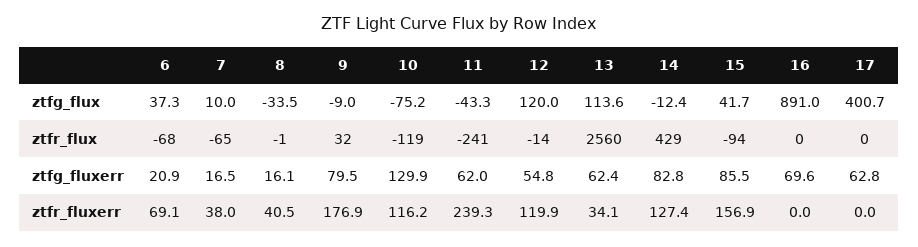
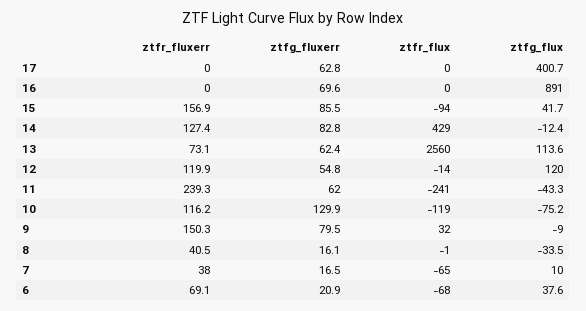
  {
    "6": {
-     "ztfg_flux": 37.3,
+     "ztfg_flux": 37.6,
      "ztfr_flux": -68,
      "ztfg_fluxerr": 20.9,
      "ztfr_fluxerr": 69.1
    },
    "7": {
      "ztfg_flux": 10,
      "ztfr_flux": -65,
      "ztfg_fluxerr": 16.5,
      "ztfr_fluxerr": 38
    },
    "8": {
      "ztfg_flux": -33.5,
      "ztfr_flux": -1,
      "ztfg_fluxerr": 16.1,
      "ztfr_fluxerr": 40.5
    },
    "9": {
      "ztfg_flux": -9,
      "ztfr_flux": 32,
      "ztfg_fluxerr": 79.5,
-     "ztfr_fluxerr": 176.9
+     "ztfr_fluxerr": 150.3
    },
    "10": {
      "ztfg_flux": -75.2,
      "ztfr_flux": -119,
      "ztfg_fluxerr": 129.9,
      "ztfr_fluxerr": 116.2
    },
    "11": {
      "ztfg_flux": -43.3,
      "ztfr_flux": -241,
      "ztfg_fluxerr": 62,
      "ztfr_fluxerr": 239.3
    },
    "12": {
      "ztfg_flux": 120,
      "ztfr_flux": -14,
      "ztfg_fluxerr": 54.8,
      "ztfr_fluxerr": 119.9
    },
    "13": {
      "ztfg_flux": 113.6,
      "ztfr_flux": 2560,
      "ztfg_fluxerr": 62.4,
-     "ztfr_fluxerr": 34.1
+     "ztfr_fluxerr": 73.1
    },
    "14": {
      "ztfg_flux": -12.4,
      "ztfr_flux": 429,
      "ztfg_fluxerr": 82.8,
      "ztfr_fluxerr": 127.4
    },
    "15": {
      "ztfg_flux": 41.7,
      "ztfr_flux": -94,
      "ztfg_fluxerr": 85.5,
      "ztfr_fluxerr": 156.9
    },
    "16": {
      "ztfg_flux": 891,
      "ztfr_flux": 0,
      "ztfg_fluxerr": 69.6,
      "ztfr_fluxerr": 0
    },
    "17": {
      "ztfg_flux": 400.7,
      "ztfr_flux": 0,
      "ztfg_fluxerr": 62.8,
      "ztfr_fluxerr": 0
    }
  }

